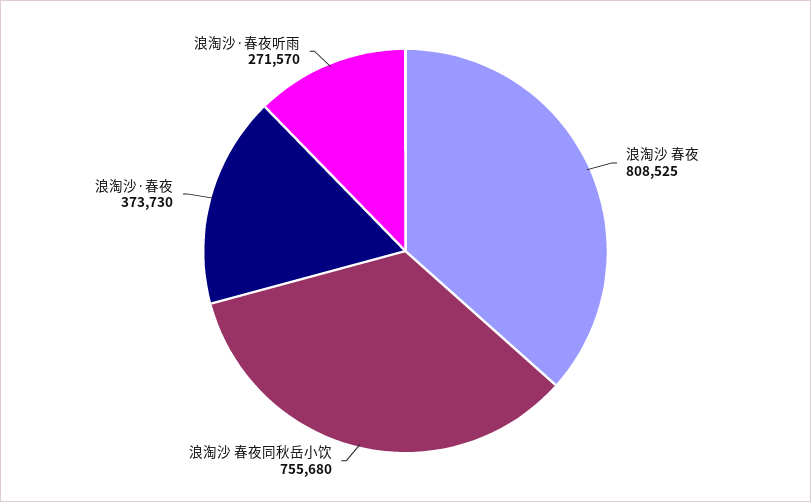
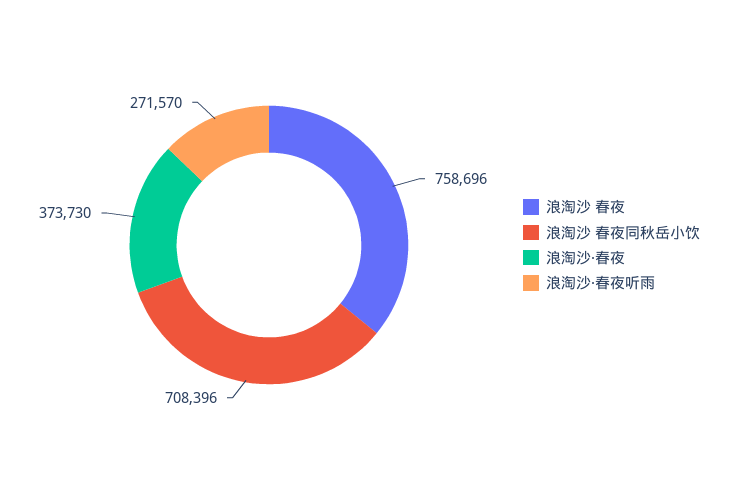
  {
-   "浪淘沙 春夜": 808525,
+   "浪淘沙 春夜": 758696,
-   "浪淘沙 春夜同秋岳小饮": 755680,
+   "浪淘沙 春夜同秋岳小饮": 708396,
    "浪淘沙·春夜": 373730,
    "浪淘沙·春夜听雨": 271570
  }

